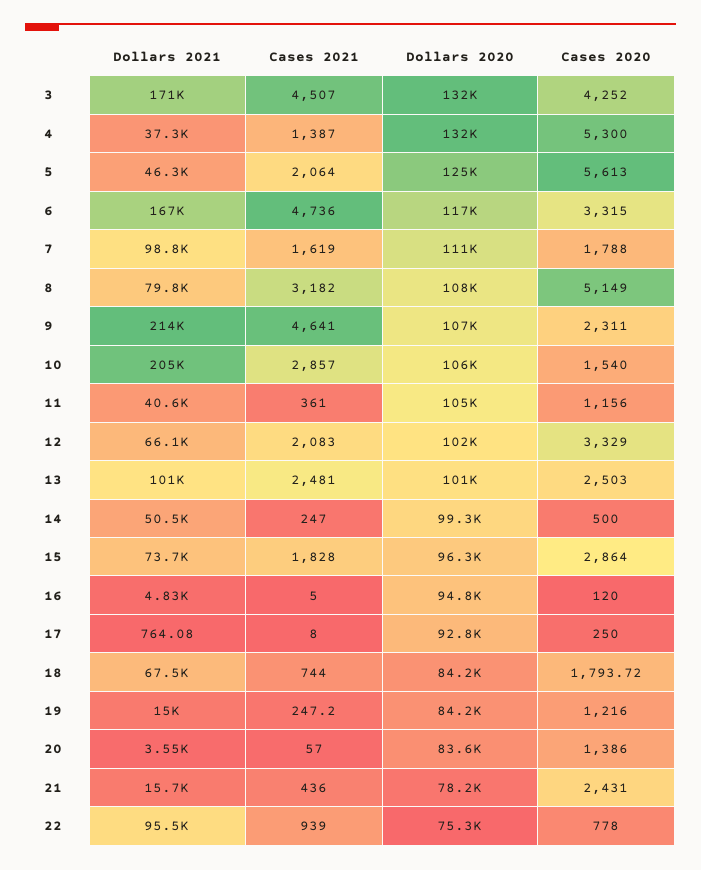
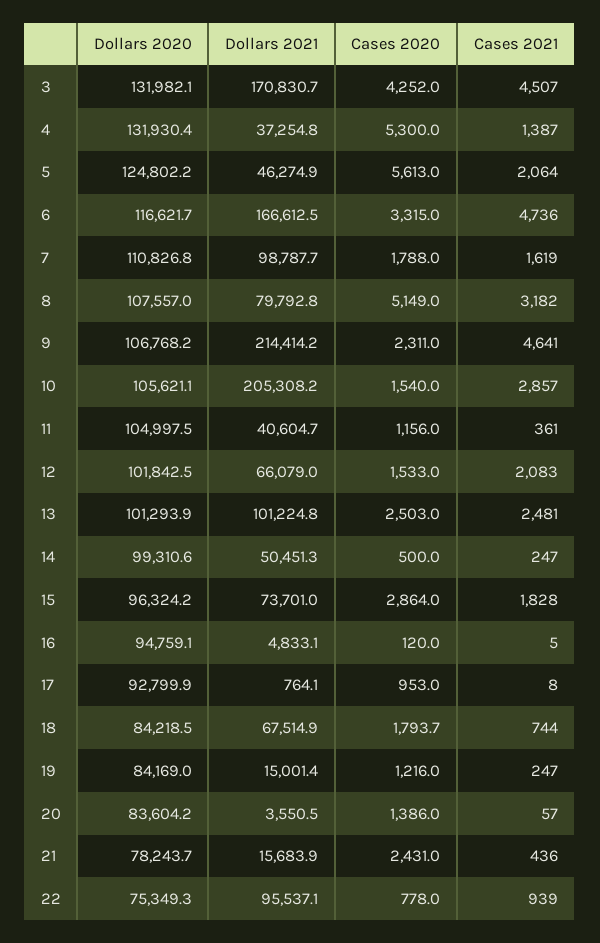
  {
    "Dollars 2021": {
      "3": 170830.7,
      "4": 37254.8,
      "5": 46274.9,
      "6": 166612.5,
      "7": 98787.7,
      "8": 79792.8,
      "9": 214414.2,
      "10": 205308.2,
      "11": 40604.7,
      "12": 66079,
      "13": 101224.8,
      "14": 50451.3,
      "15": 73701,
      "16": 4833.1,
      "17": 764.08,
      "18": 67514.9,
      "19": 15001.4,
      "20": 3550.5,
      "21": 15683.9,
      "22": 95537.1
    },
    "Cases 2021": {
      "3": 4507,
      "4": 1387,
      "5": 2064,
      "6": 4736,
      "7": 1619,
      "8": 3182,
      "9": 4641,
      "10": 2857,
      "11": 361,
      "12": 2083,
      "13": 2481,
      "14": 247,
      "15": 1828,
      "16": 5,
      "17": 8,
      "18": 744,
      "19": 247.2,
      "20": 57,
      "21": 436,
      "22": 939
    },
    "Dollars 2020": {
      "3": 131982.1,
      "4": 131930.4,
      "5": 124802.2,
      "6": 116621.7,
      "7": 110826.8,
      "8": 107557,
      "9": 106768.2,
      "10": 105621.1,
      "11": 104997.5,
      "12": 101842.5,
      "13": 101293.9,
      "14": 99310.6,
      "15": 96324.2,
      "16": 94759.1,
      "17": 92799.9,
      "18": 84218.5,
      "19": 84169,
      "20": 83604.2,
      "21": 78243.7,
      "22": 75349.3
    },
    "Cases 2020": {
      "3": 4252,
      "4": 5300,
      "5": 5613,
      "6": 3315,
      "7": 1788,
      "8": 5149,
      "9": 2311,
      "10": 1540,
      "11": 1156,
-     "12": 3329,
+     "12": 1533,
      "13": 2503,
      "14": 500,
      "15": 2864,
      "16": 120,
-     "17": 250,
+     "17": 953,
      "18": 1793.72,
      "19": 1216,
      "20": 1386,
      "21": 2431,
      "22": 778
    }
  }

